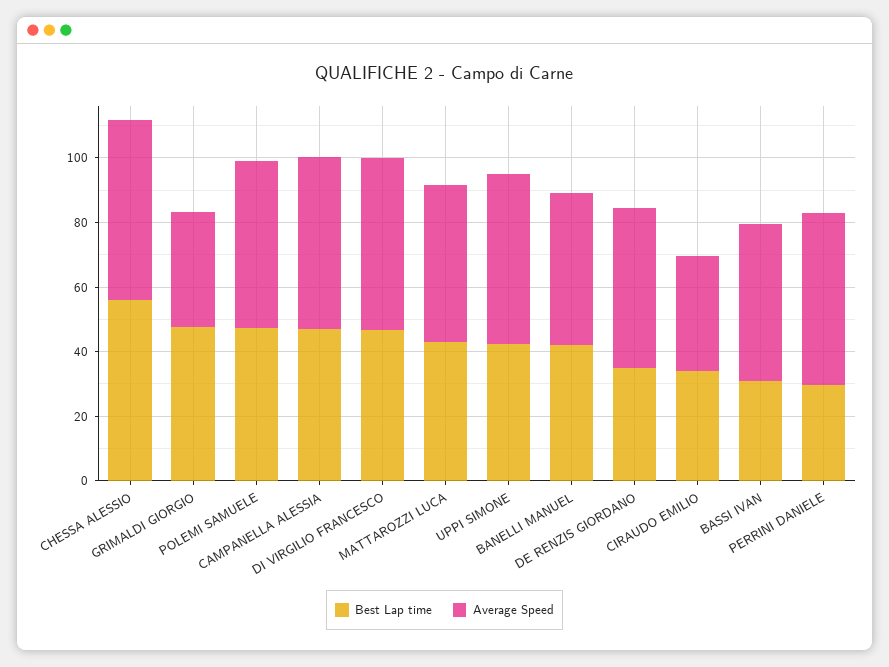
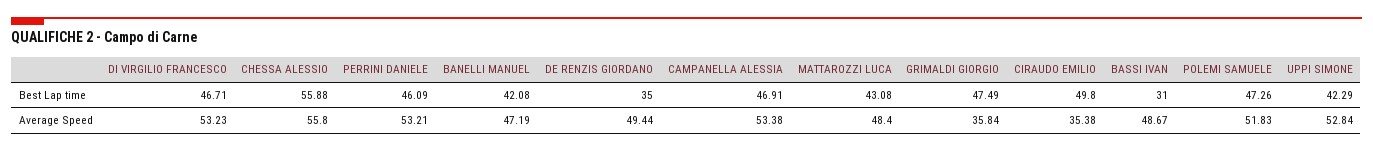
  {
    "Best Lap time": {
      "CHESSA ALESSIO": 55.88,
      "GRIMALDI GIORGIO": 47.49,
      "POLEMI SAMUELE": 47.26,
      "CAMPANELLA ALESSIA": 46.91,
      "DI VIRGILIO FRANCESCO": 46.71,
      "MATTAROZZI LUCA": 43.08,
      "UPPI SIMONE": 42.29,
      "BANELLI MANUEL": 42.08,
      "DE RENZIS GIORDANO": 35,
-     "CIRAUDO EMILIO": 35,
+     "CIRAUDO EMILIO": 49.8,
      "BASSI IVAN": 31,
-     "PERRINI DANIELE": 30
+     "PERRINI DANIELE": 46.09
    },
    "Average Speed": {
      "CHESSA ALESSIO": 55.8,
      "GRIMALDI GIORGIO": 35.84,
      "POLEMI SAMUELE": 51.83,
      "CAMPANELLA ALESSIA": 53.38,
      "DI VIRGILIO FRANCESCO": 53.23,
      "MATTAROZZI LUCA": 48.4,
      "UPPI SIMONE": 52.84,
      "BANELLI MANUEL": 47.19,
      "DE RENZIS GIORDANO": 49.44,
      "CIRAUDO EMILIO": 35.38,
      "BASSI IVAN": 48.67,
      "PERRINI DANIELE": 53.21
    }
  }

